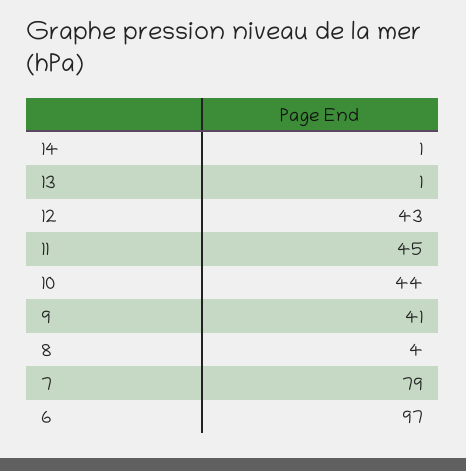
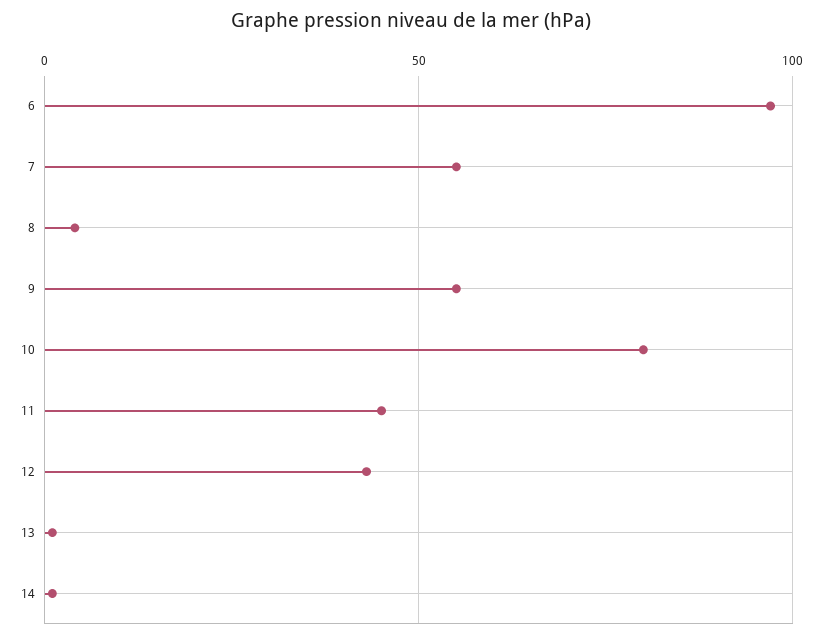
  {
    "14": 1,
    "13": 1,
    "12": 43,
    "11": 45,
-   "10": 44,
+   "10": 80,
-   "9": 41,
+   "9": 55,
    "8": 4,
-   "7": 79,
+   "7": 55,
    "6": 97
  }

